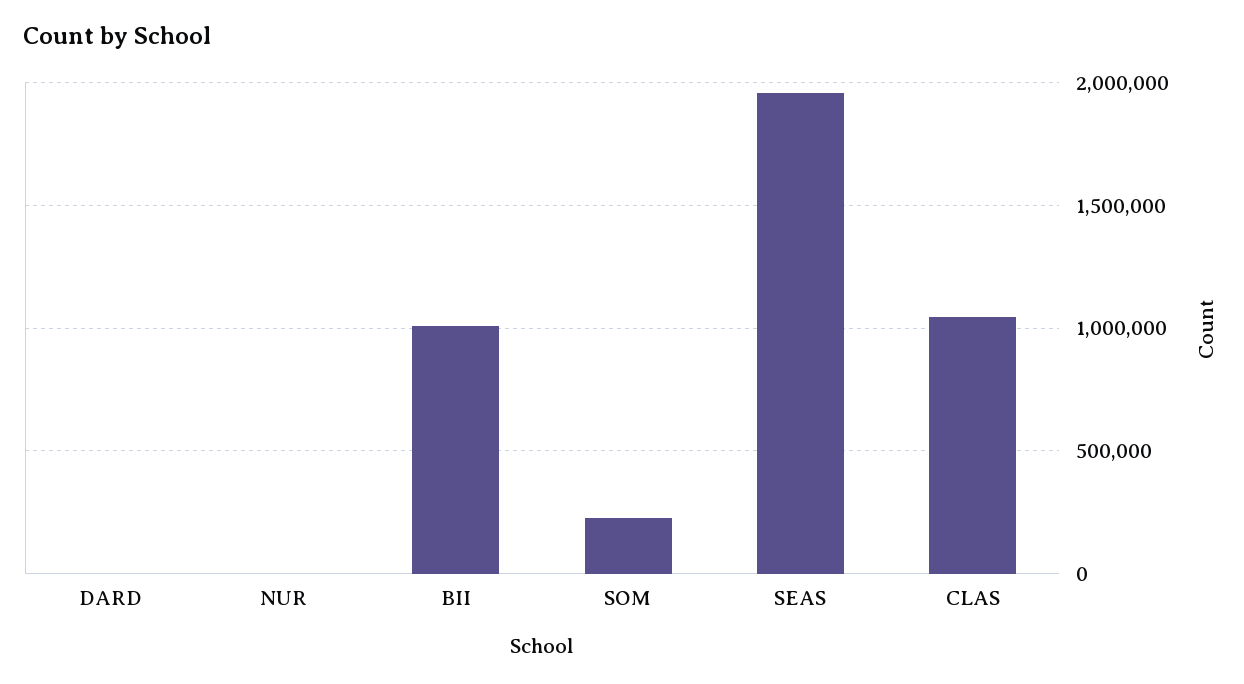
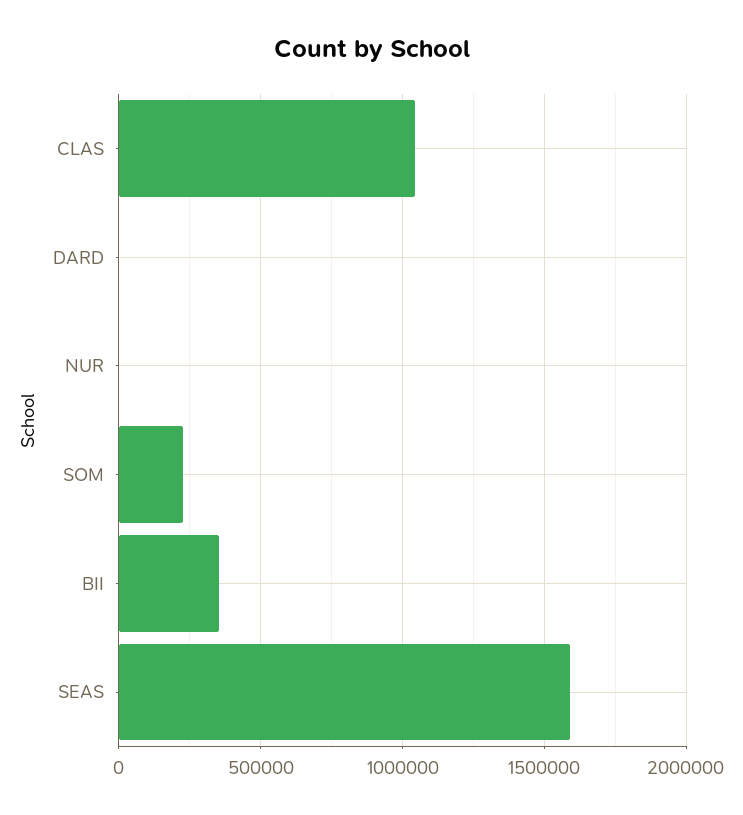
  {
    "DARD": 0,
    "NUR": 0,
-   "BII": 1000000,
+   "BII": 350000,
    "SOM": 250000,
-   "SEAS": 1950000,
+   "SEAS": 1600000,
    "CLAS": 1050000
  }

